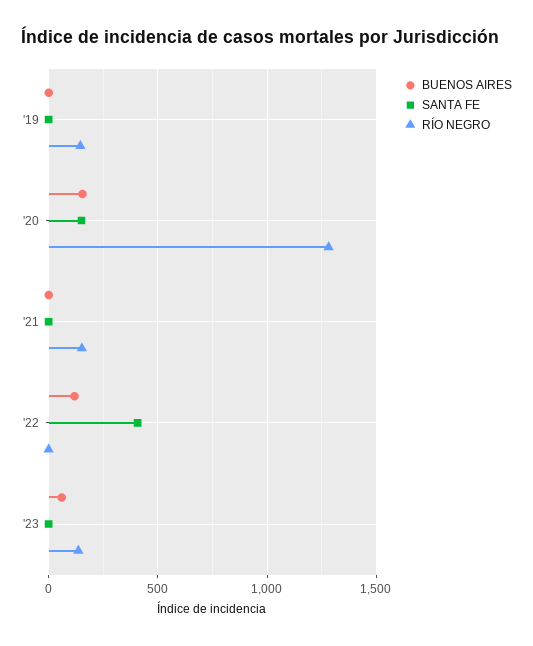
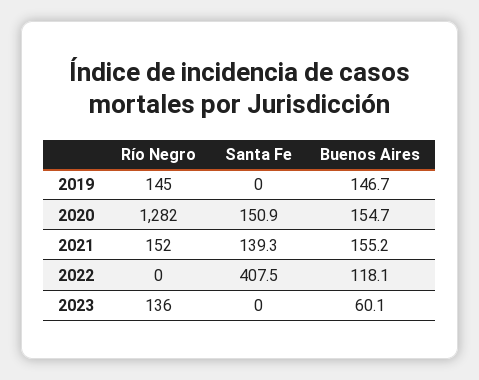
  {
    "BUENOS AIRES": {
-     "'19": 0,
+     "'19": 146.7,
      "'20": 154.7,
-     "'21": 0,
+     "'21": 155.2,
      "'22": 118.1,
      "'23": 60.1
    },
    "SANTA FE": {
      "'19": 0,
      "'20": 150.9,
-     "'21": 0,
+     "'21": 139.3,
      "'22": 407.5,
      "'23": 0
    },
    "RÍO NEGRO": {
      "'19": 145,
      "'20": 1282,
      "'21": 152,
      "'22": 0,
      "'23": 136
    }
  }

